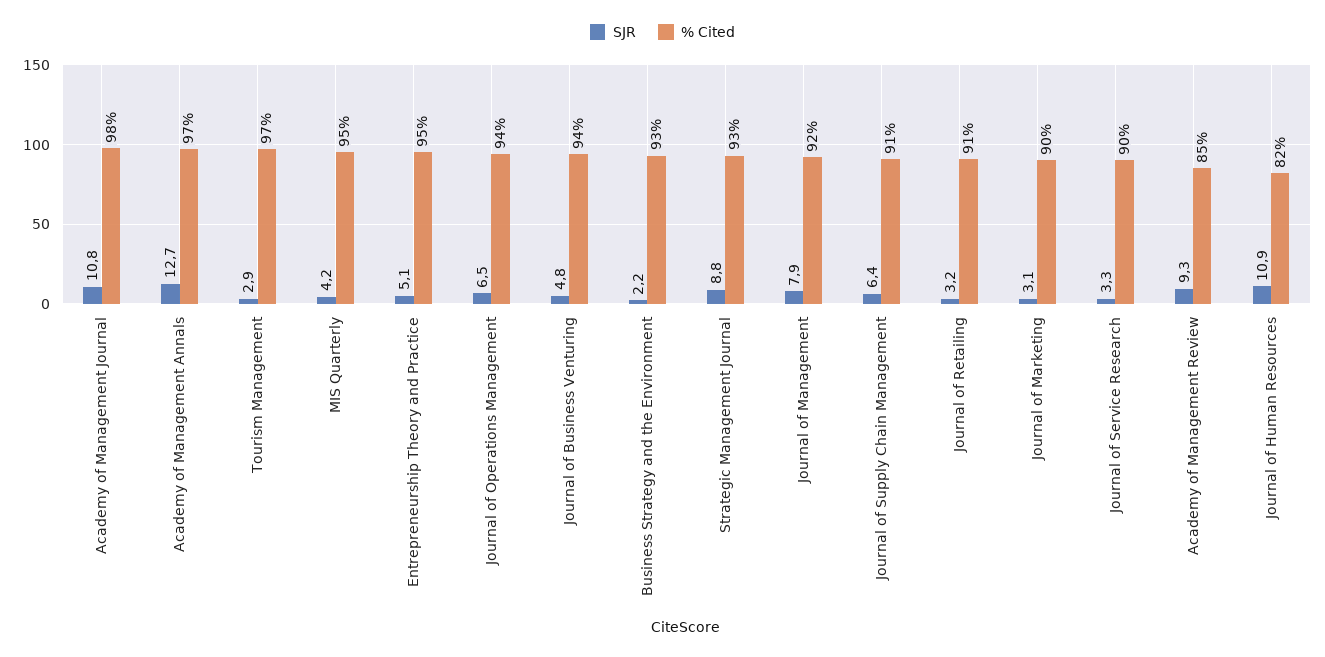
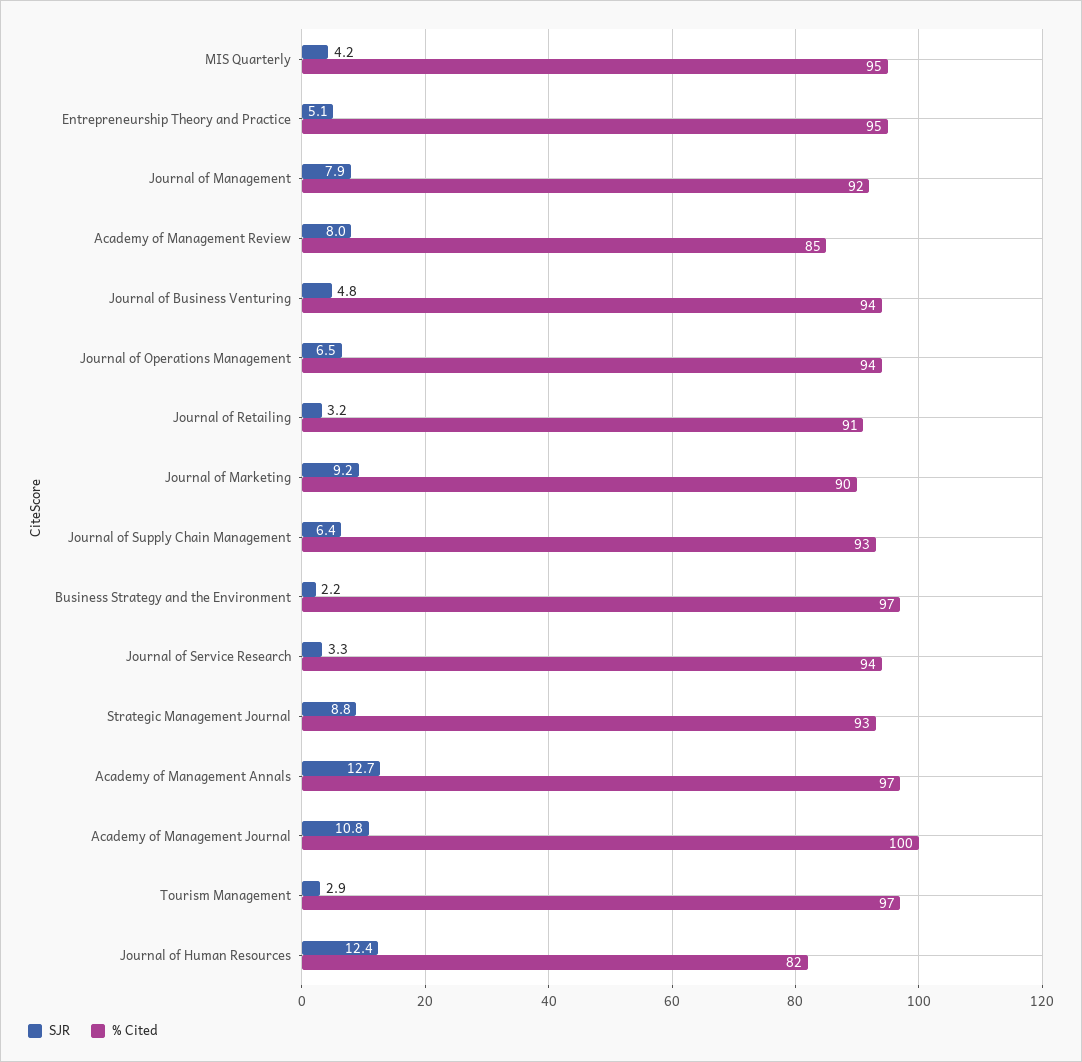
  {
    "SJR": {
      "Academy of Management Journal": 10.8,
      "Academy of Management Annals": 12.7,
      "Tourism Management": 2.9,
      "MIS Quarterly": 4.2,
      "Entrepreneurship Theory and Practice": 5.1,
      "Journal of Operations Management": 6.5,
      "Journal of Business Venturing": 4.8,
      "Business Strategy and the Environment": 2.2,
      "Strategic Management Journal": 8.8,
      "Journal of Management": 7.9,
      "Journal of Supply Chain Management": 6.4,
      "Journal of Retailing": 3.2,
-     "Journal of Marketing": 3.1,
+     "Journal of Marketing": 9.2,
      "Journal of Service Research": 3.3,
-     "Academy of Management Review": 9.3,
+     "Academy of Management Review": 8,
-     "Journal of Human Resources": 10.9
+     "Journal of Human Resources": 12.4
    },
    "% Cited": {
-     "Academy of Management Journal": 98,
+     "Academy of Management Journal": 100,
      "Academy of Management Annals": 97,
      "Tourism Management": 97,
      "MIS Quarterly": 95,
      "Entrepreneurship Theory and Practice": 95,
      "Journal of Operations Management": 94,
      "Journal of Business Venturing": 94,
-     "Business Strategy and the Environment": 93,
+     "Business Strategy and the Environment": 97,
      "Strategic Management Journal": 93,
      "Journal of Management": 92,
-     "Journal of Supply Chain Management": 91,
+     "Journal of Supply Chain Management": 93,
      "Journal of Retailing": 91,
      "Journal of Marketing": 90,
-     "Journal of Service Research": 90,
+     "Journal of Service Research": 94,
      "Academy of Management Review": 85,
      "Journal of Human Resources": 82
    }
  }

